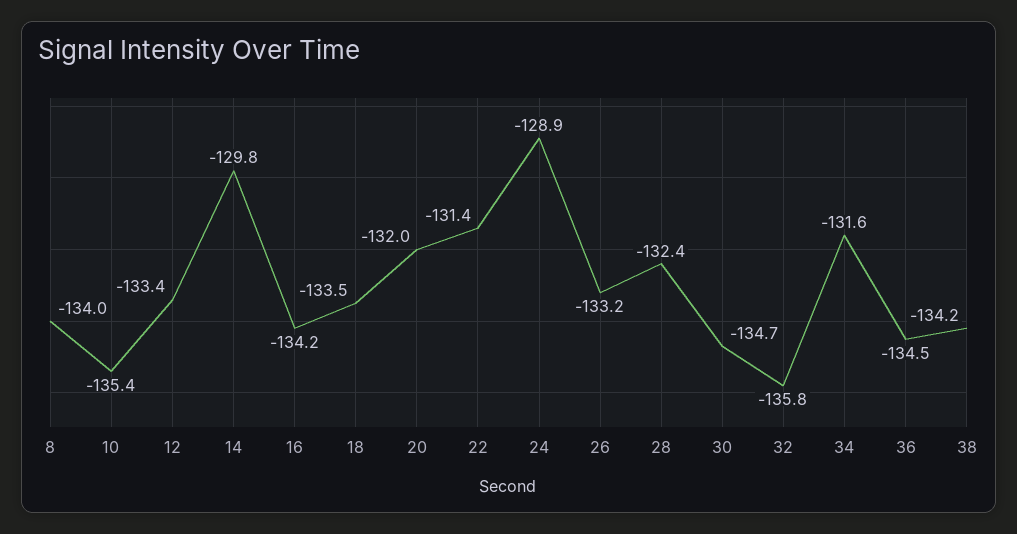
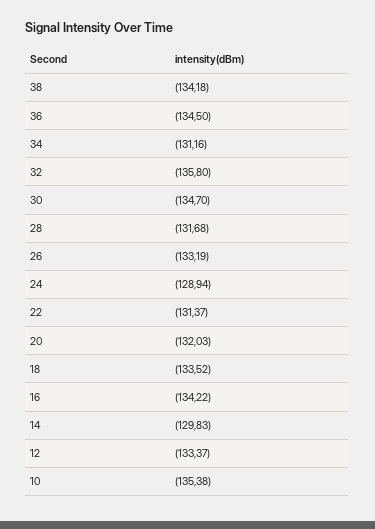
  {
-   "8": -134,
    "10": -135.38,
    "12": -133.37,
    "14": -129.83,
    "16": -134.22,
    "18": -133.52,
    "20": -132.03,
    "22": -131.37,
    "24": -128.94,
    "26": -133.19,
-   "28": -132.4,
+   "28": -131.68,
    "30": -134.7,
    "32": -135.8,
-   "34": -131.6,
+   "34": -131.16,
    "36": -134.5,
    "38": -134.18
  }

